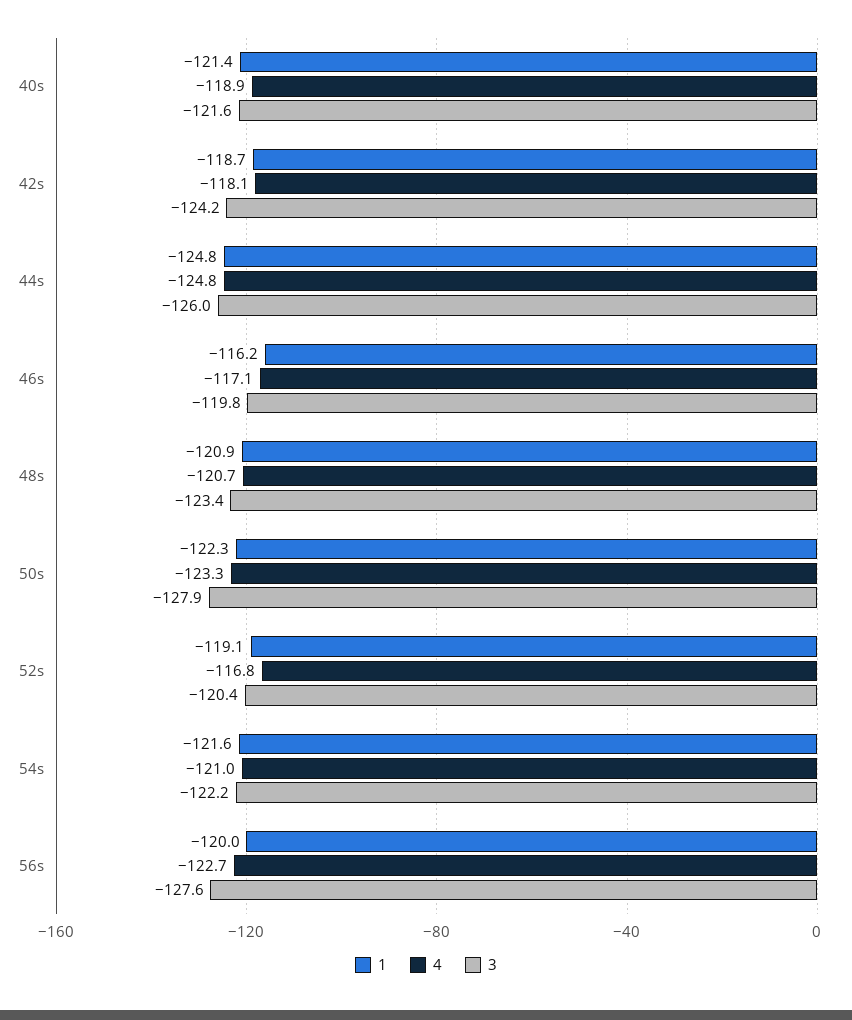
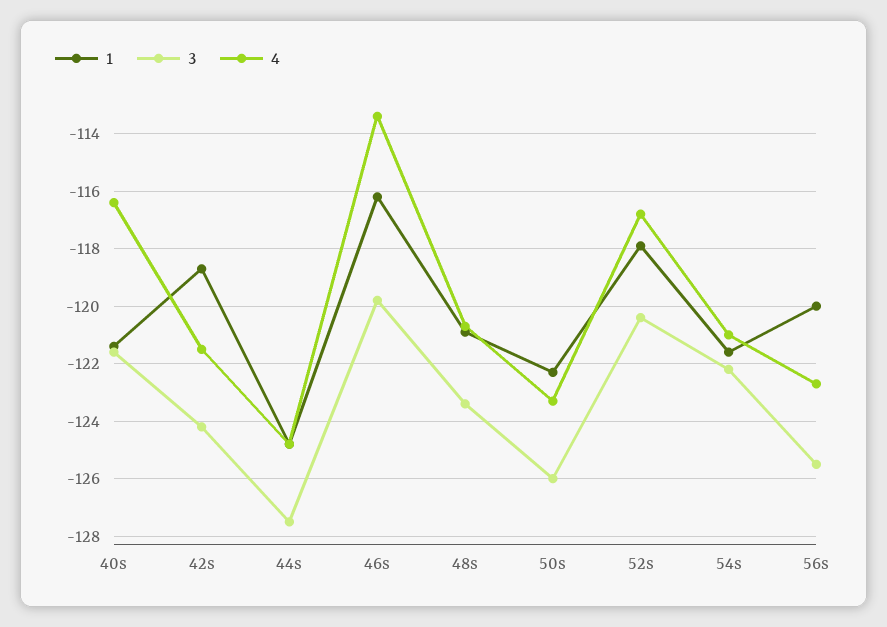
  {
    "1": {
      "40s": -121.4,
      "42s": -118.7,
      "44s": -124.8,
      "46s": -116.2,
      "48s": -120.9,
      "50s": -122.3,
-     "52s": -119.1,
+     "52s": -118,
      "54s": -121.6,
      "56s": -120
    },
    "4": {
-     "40s": -118.9,
+     "40s": -116.5,
-     "42s": -118.1,
+     "42s": -121.5,
      "44s": -124.8,
-     "46s": -117.1,
+     "46s": -113.5,
      "48s": -120.7,
      "50s": -123.3,
      "52s": -116.8,
      "54s": -121,
      "56s": -122.7
    },
    "3": {
      "40s": -121.6,
      "42s": -124.2,
-     "44s": -126,
+     "44s": -127.5,
      "46s": -119.8,
      "48s": -123.4,
-     "50s": -127.9,
+     "50s": -126,
      "52s": -120.4,
      "54s": -122.2,
-     "56s": -127.6
+     "56s": -125.5
    }
  }

